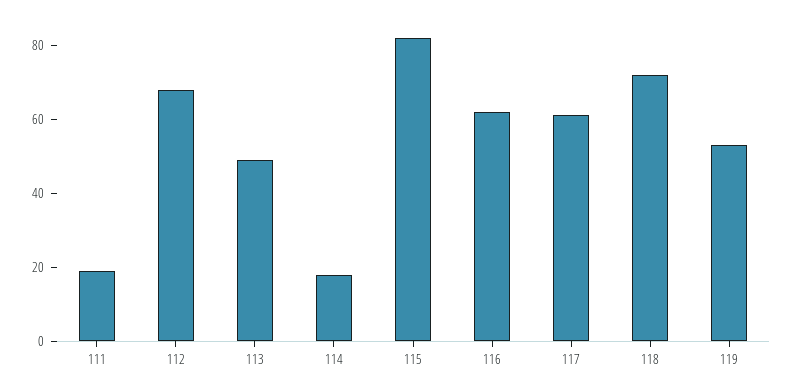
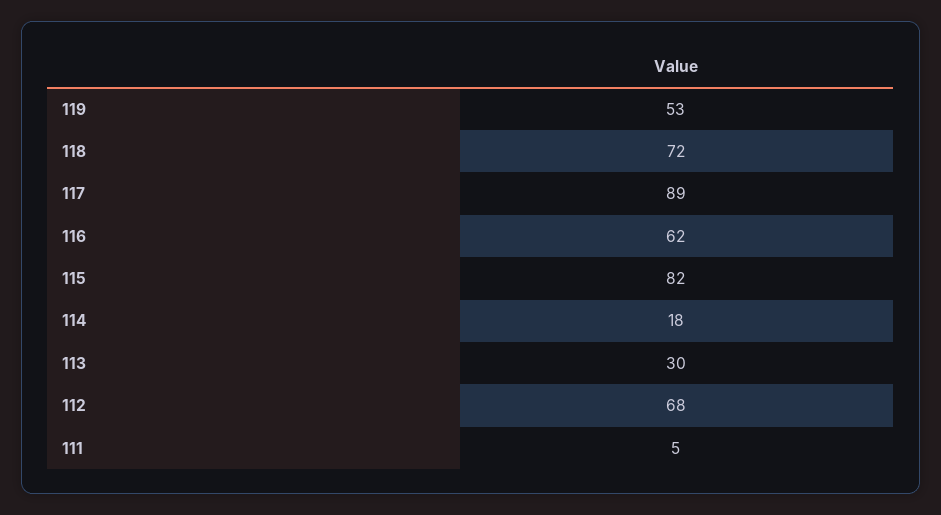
  {
-   "111": 20,
+   "111": 5,
    "112": 68,
-   "113": 50,
+   "113": 30,
    "114": 18,
    "115": 82,
    "116": 62,
-   "117": 60,
+   "117": 89,
    "118": 72,
    "119": 53
  }

